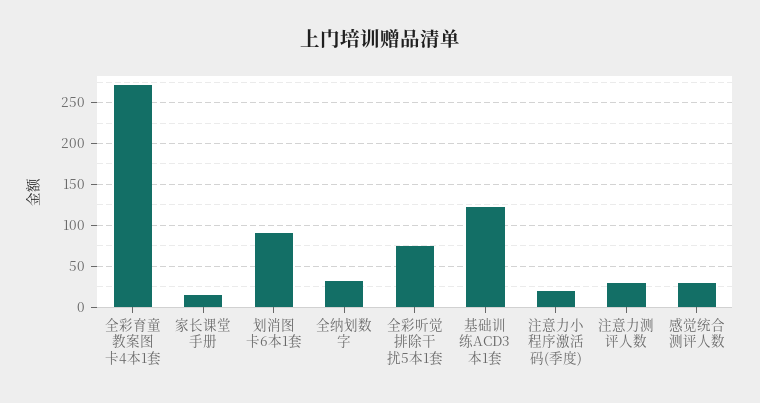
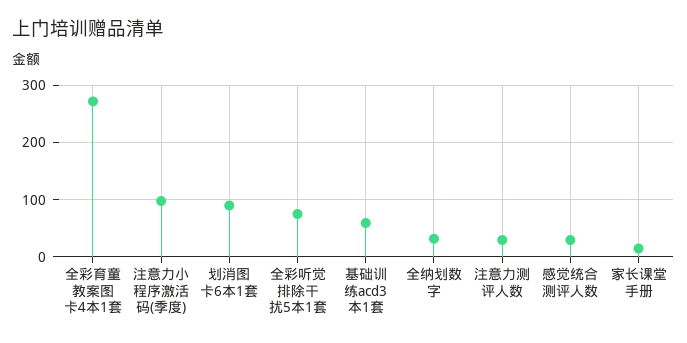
  {
    "全彩育童教案图卡4本1套": 270,
    "家长课堂手册": 20,
    "划消图卡6本1套": 90,
    "全纳划数字": 30,
    "全彩听觉排除干扰5本1套": 80,
-   "基础训练ACD3本1套": 120,
+   "基础训练ACD3本1套": 60,
-   "注意力小程序激活码(季度)": 20,
+   "注意力小程序激活码(季度)": 100,
    "注意力测评人数": 30,
    "感觉统合测评人数": 30
  }

